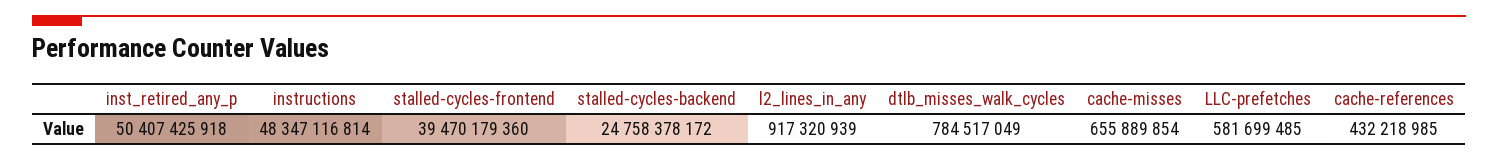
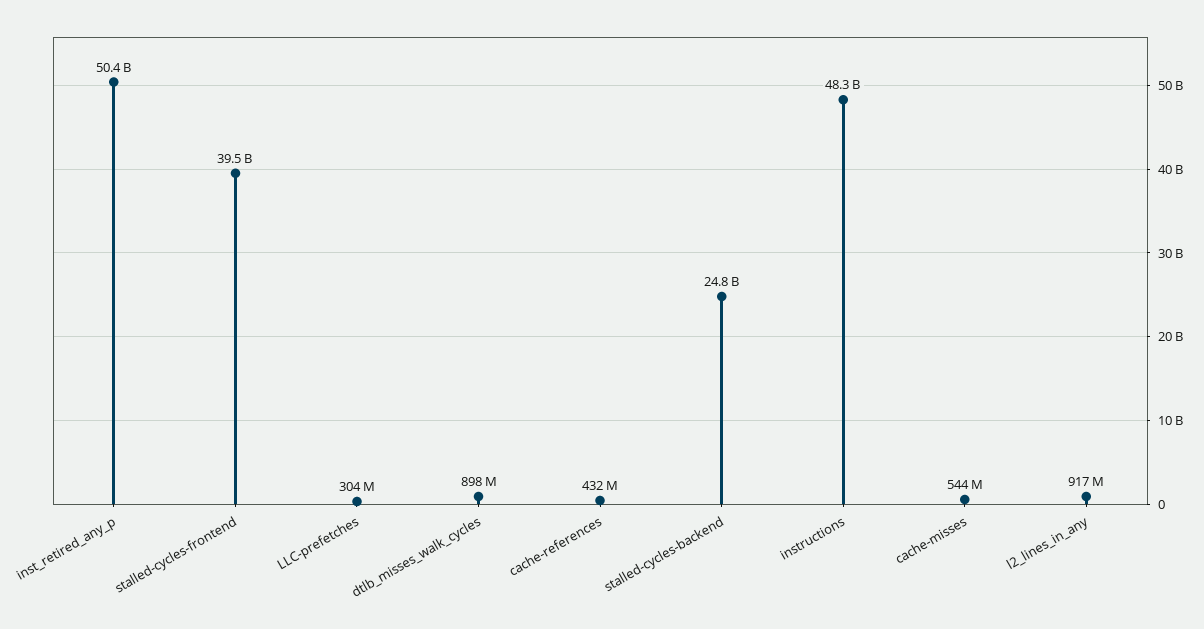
  {
    "inst_retired_any_p": 50407425918,
    "instructions": 48347116814,
    "stalled-cycles-frontend": 39470179360,
    "stalled-cycles-backend": 24758378172,
    "l2_lines_in_any": 917320939,
-   "dtlb_misses_walk_cycles": 784517049,
+   "dtlb_misses_walk_cycles": 898000000,
-   "cache-misses": 655889854,
+   "cache-misses": 544000000,
-   "LLC-prefetches": 581699485,
+   "LLC-prefetches": 304000000,
    "cache-references": 432218985
  }

